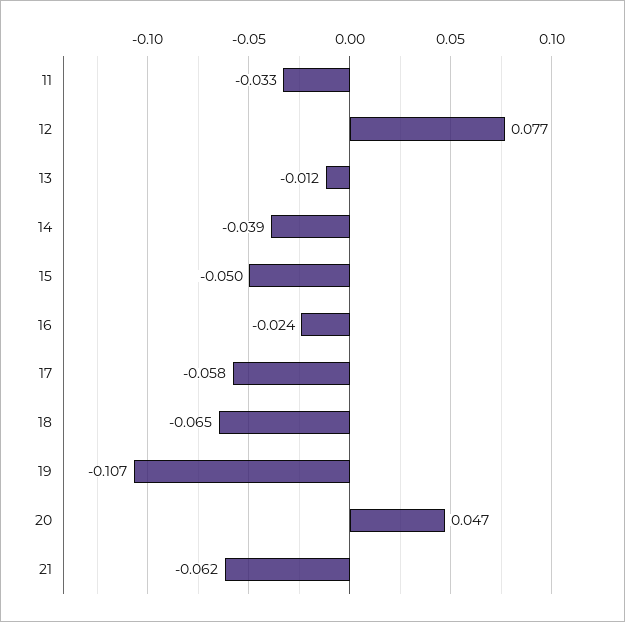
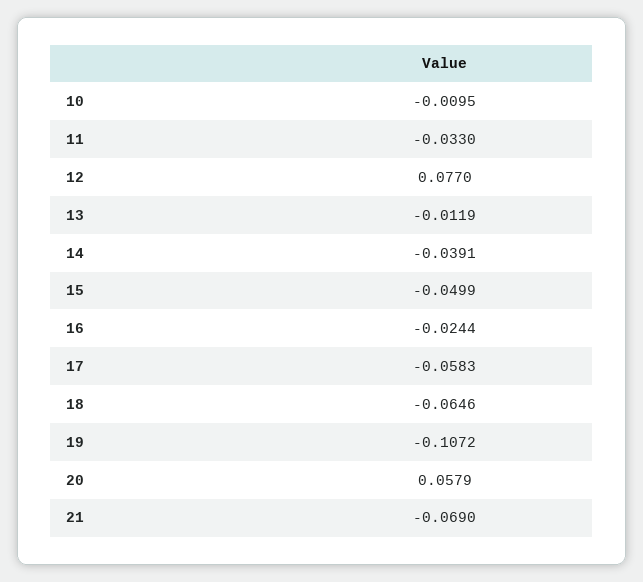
  {
    "11": -0.033,
    "12": 0.077,
    "13": -0.0119,
    "14": -0.0391,
    "15": -0.0499,
    "16": -0.0244,
    "17": -0.0583,
    "18": -0.0646,
    "19": -0.1072,
-   "20": 0.047,
+   "20": 0.0579,
-   "21": -0.062
+   "21": -0.069,
+   "10": -0.0095
  }

